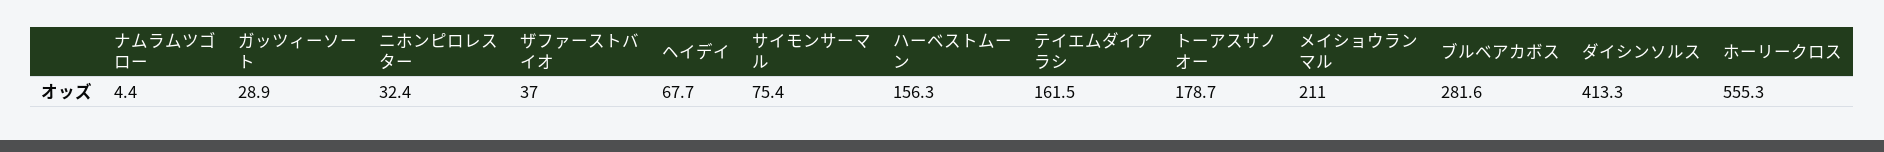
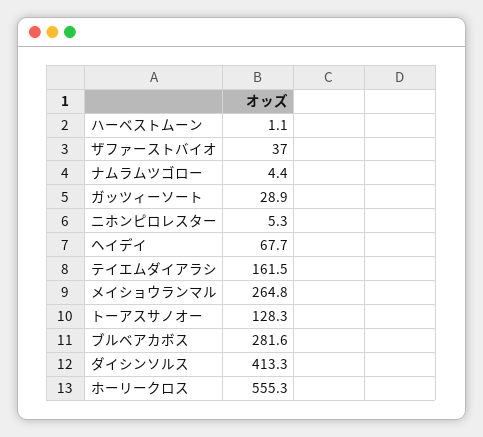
  {
    "ナムラムツゴロー": 4.4,
    "ガッツィーソート": 28.9,
-   "ニホンピロレスター": 32.4,
+   "ニホンピロレスター": 5.3,
    "ザファーストバイオ": 37,
    "ヘイデイ": 67.7,
-   "サイモンサーマル": 75.4,
-   "ハーベストムーン": 156.3,
+   "ハーベストムーン": 1.1,
    "テイエムダイアラシ": 161.5,
-   "トーアスサノオー": 178.7,
+   "トーアスサノオー": 128.3,
-   "メイショウランマル": 211,
+   "メイショウランマル": 264.8,
    "ブルベアカボス": 281.6,
    "ダイシンソルス": 413.3,
    "ホーリークロス": 555.3
  }

